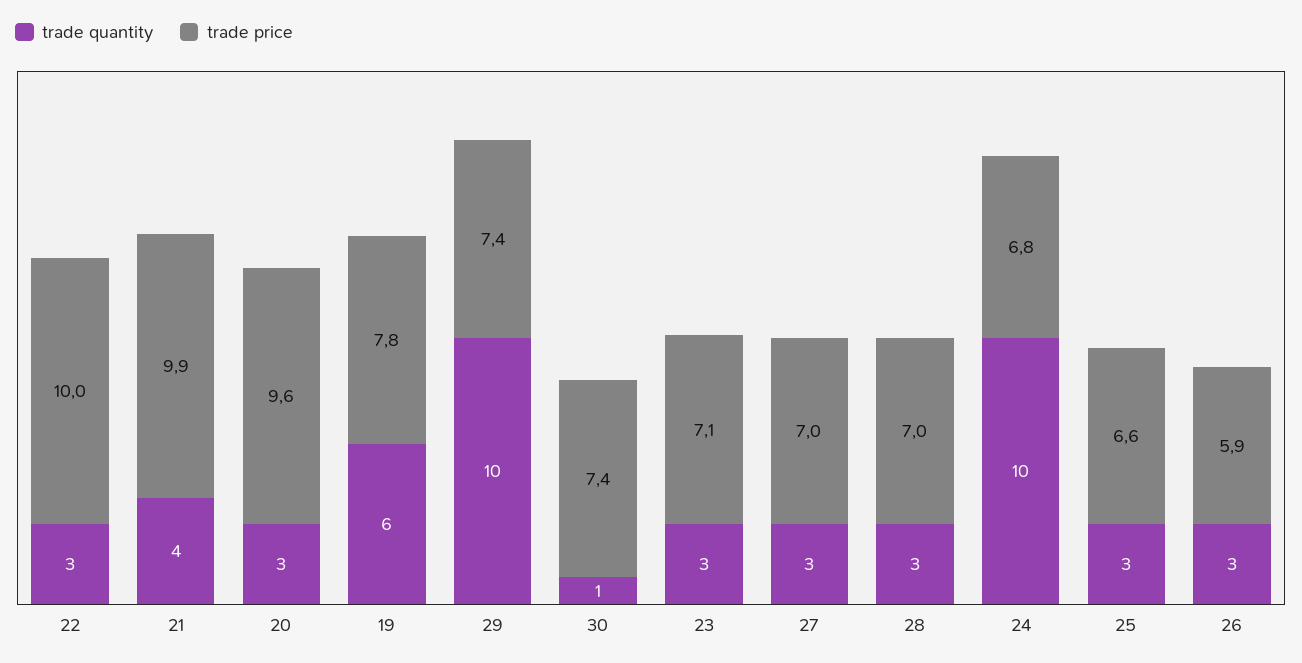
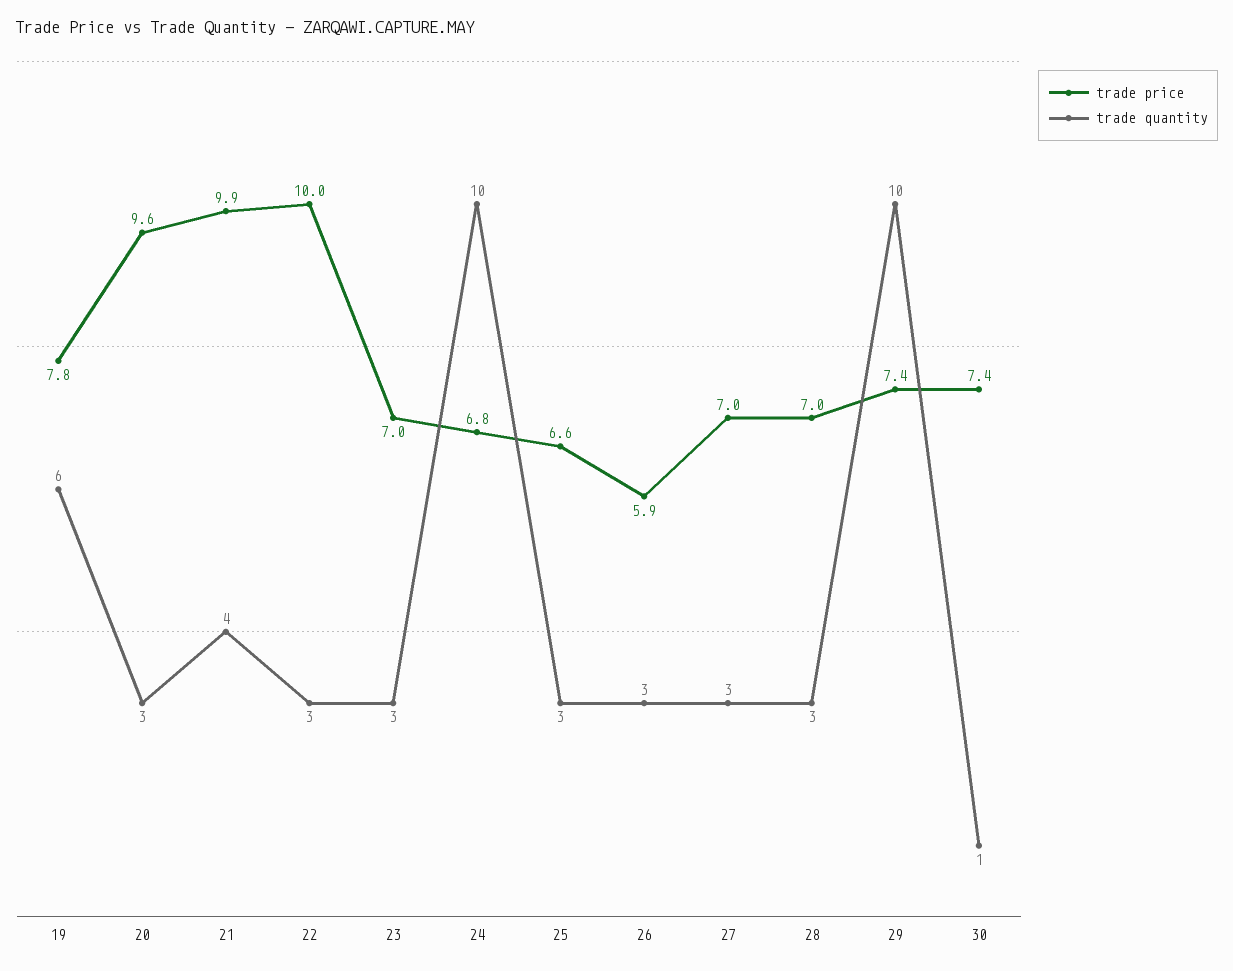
  {
    "trade quantity": {
      "22": 3,
      "21": 4,
      "20": 3,
      "19": 6,
      "29": 10,
      "30": 1,
      "23": 3,
      "27": 3,
      "28": 3,
      "24": 10,
      "25": 3,
      "26": 3
    },
    "trade price": {
      "22": 10,
      "21": 9.9,
      "20": 9.6,
      "19": 7.8,
      "29": 7.4,
      "30": 7.4,
-     "23": 7.1,
+     "23": 7,
      "27": 7,
      "28": 7,
      "24": 6.8,
      "25": 6.6,
      "26": 5.9
    }
  }

